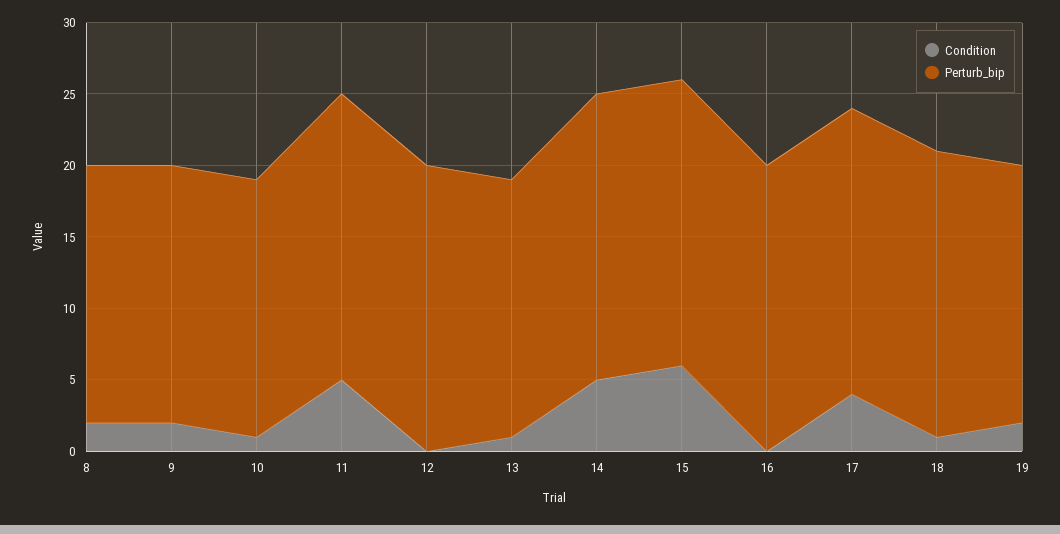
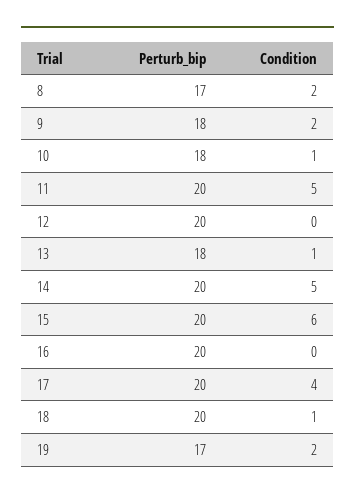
  {
    "Condition": {
      "8": 2,
      "9": 2,
      "10": 1,
      "11": 5,
      "12": 0,
      "13": 1,
      "14": 5,
      "15": 6,
      "16": 0,
      "17": 4,
      "18": 1,
      "19": 2
    },
    "Perturb_bip": {
-     "8": 18,
+     "8": 17,
      "9": 18,
      "10": 18,
      "11": 20,
      "12": 20,
      "13": 18,
      "14": 20,
      "15": 20,
      "16": 20,
      "17": 20,
      "18": 20,
-     "19": 18
+     "19": 17
    }
  }

